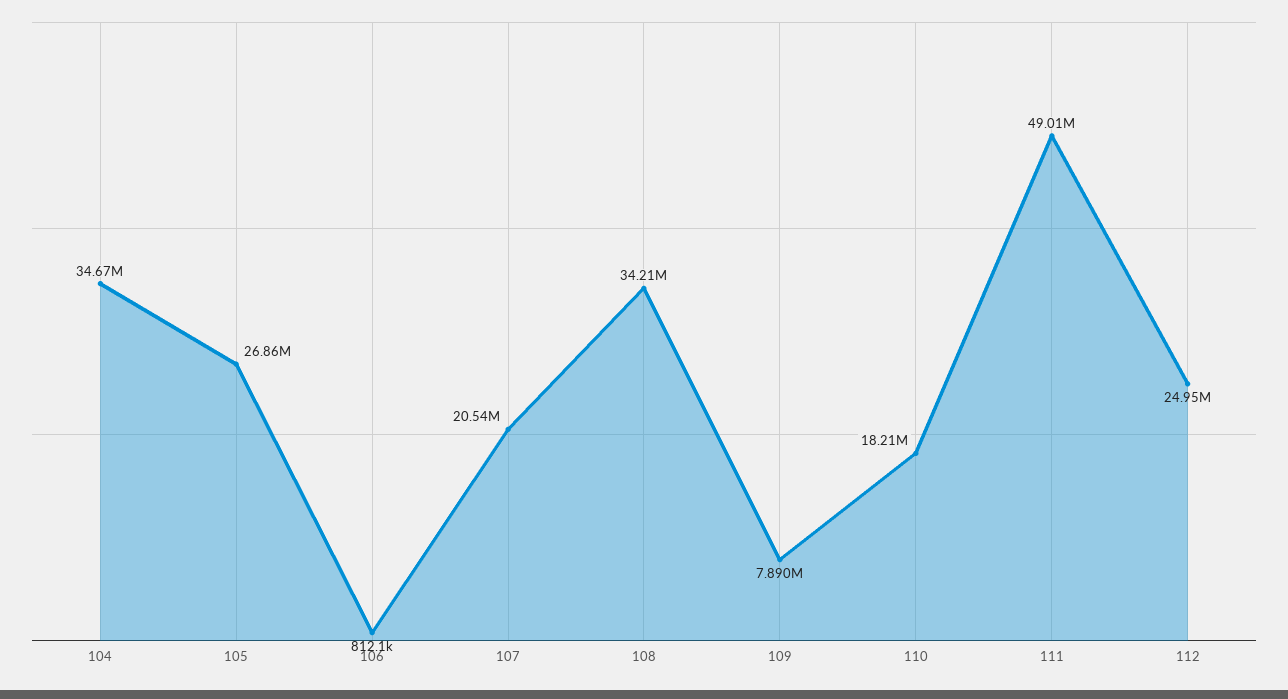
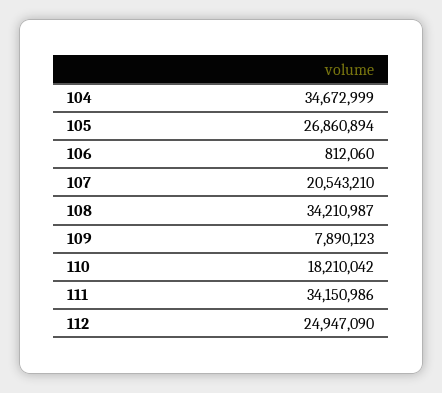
  {
    "104": 34672999,
    "105": 26860894,
    "106": 812060,
    "107": 20543210,
    "108": 34210987,
    "109": 7890123,
    "110": 18210042,
-   "111": 49010000,
+   "111": 34150986,
    "112": 24947090
  }

